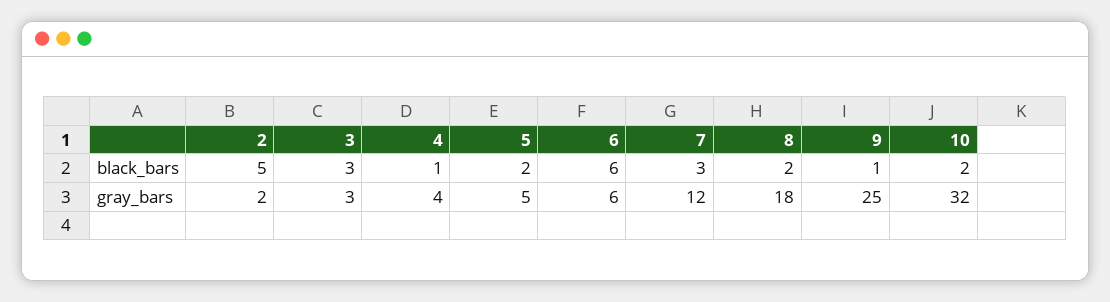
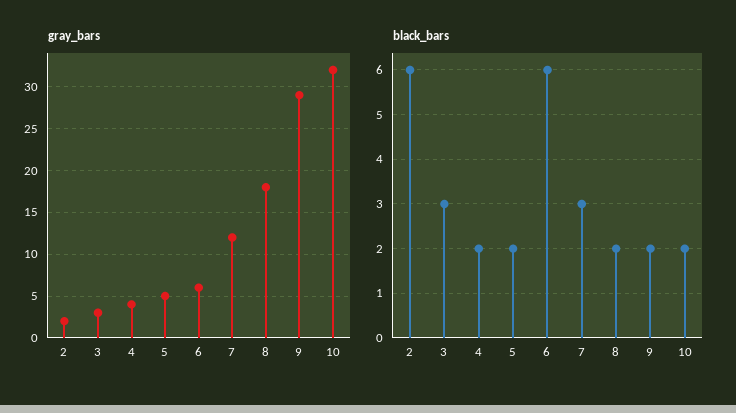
  {
    "black_bars": {
-     "2": 5,
+     "2": 6,
      "3": 3,
-     "4": 1,
+     "4": 2,
      "5": 2,
      "6": 6,
      "7": 3,
      "8": 2,
-     "9": 1,
+     "9": 2,
      "10": 2
    },
    "gray_bars": {
      "2": 2,
      "3": 3,
      "4": 4,
      "5": 5,
      "6": 6,
      "7": 12,
      "8": 18,
-     "9": 25,
+     "9": 29,
      "10": 32
    }
  }

